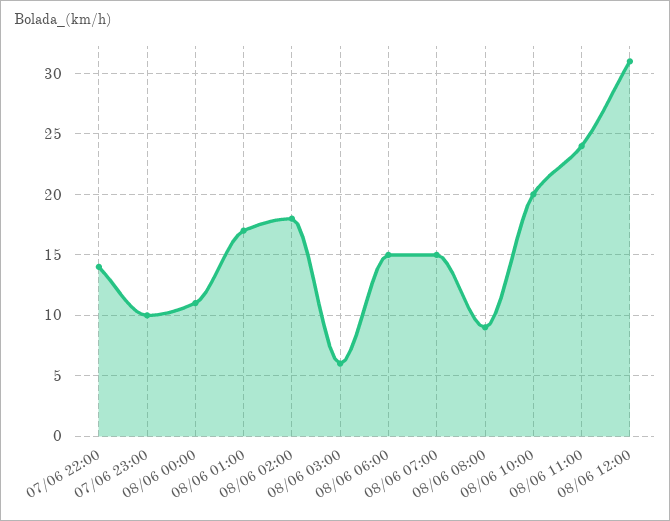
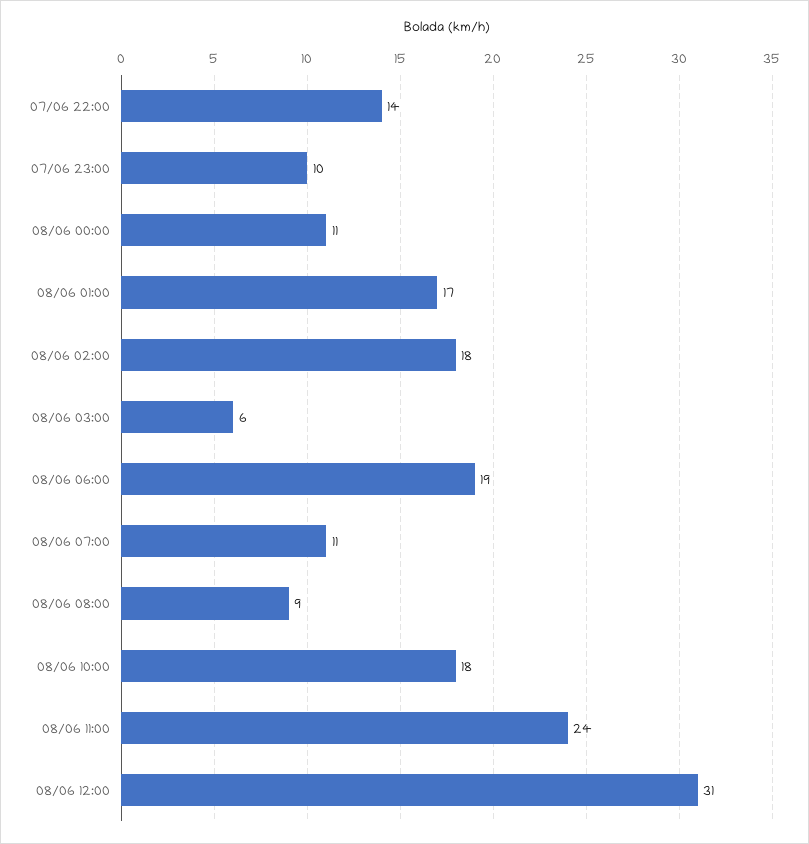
  {
    "07/06 22:00": 14,
    "07/06 23:00": 10,
    "08/06 00:00": 11,
    "08/06 01:00": 17,
    "08/06 02:00": 18,
    "08/06 03:00": 6,
-   "08/06 06:00": 15,
+   "08/06 06:00": 19,
-   "08/06 07:00": 15,
+   "08/06 07:00": 11,
    "08/06 08:00": 9,
-   "08/06 10:00": 20,
+   "08/06 10:00": 18,
    "08/06 11:00": 24,
    "08/06 12:00": 31
  }

